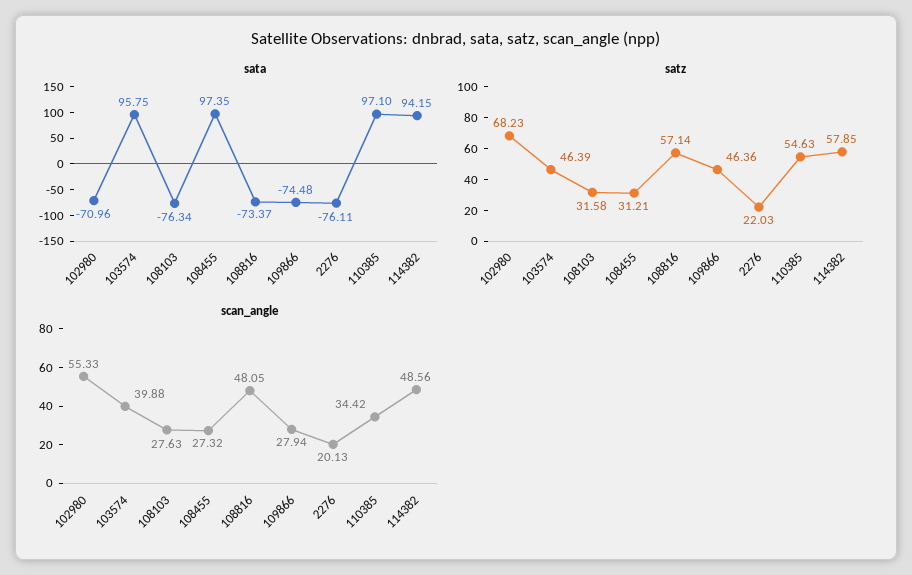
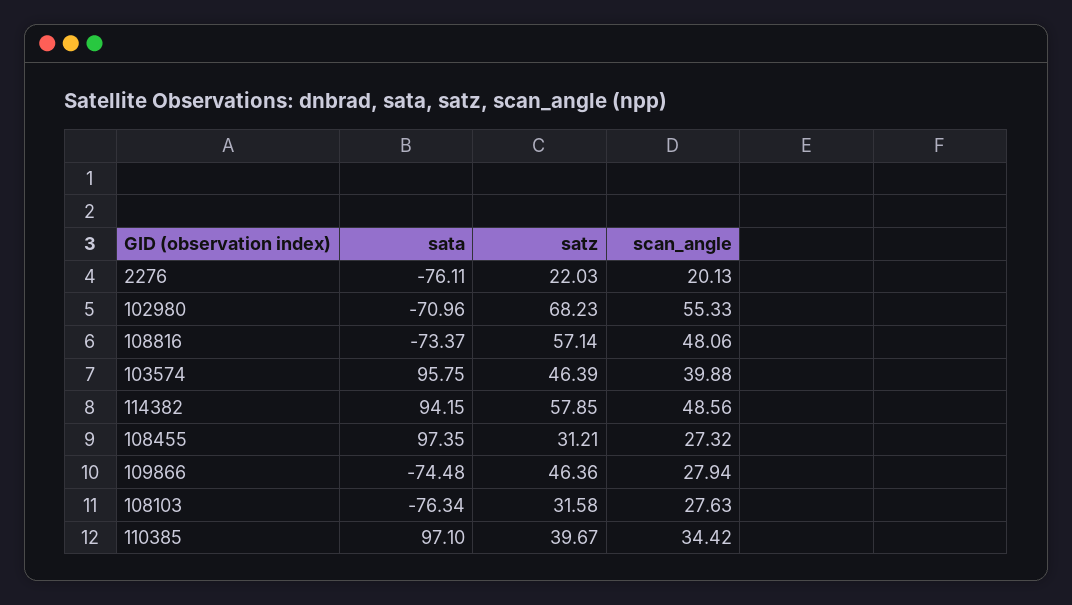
  {
    "sata": {
      "102980": -70.96,
      "103574": 95.75,
      "108103": -76.34,
      "108455": 97.35,
      "108816": -73.37,
      "109866": -74.48,
      "2276": -76.11,
      "110385": 97.1,
      "114382": 94.15
    },
    "satz": {
      "102980": 68.23,
      "103574": 46.39,
      "108103": 31.58,
      "108455": 31.21,
      "108816": 57.14,
      "109866": 46.36,
      "2276": 22.03,
-     "110385": 54.63,
+     "110385": 39.67,
      "114382": 57.85
    },
    "scan_angle": {
      "102980": 55.33,
      "103574": 39.88,
      "108103": 27.63,
      "108455": 27.32,
-     "108816": 48.05,
+     "108816": 48.06,
      "109866": 27.94,
      "2276": 20.13,
      "110385": 34.42,
      "114382": 48.56
    }
  }

